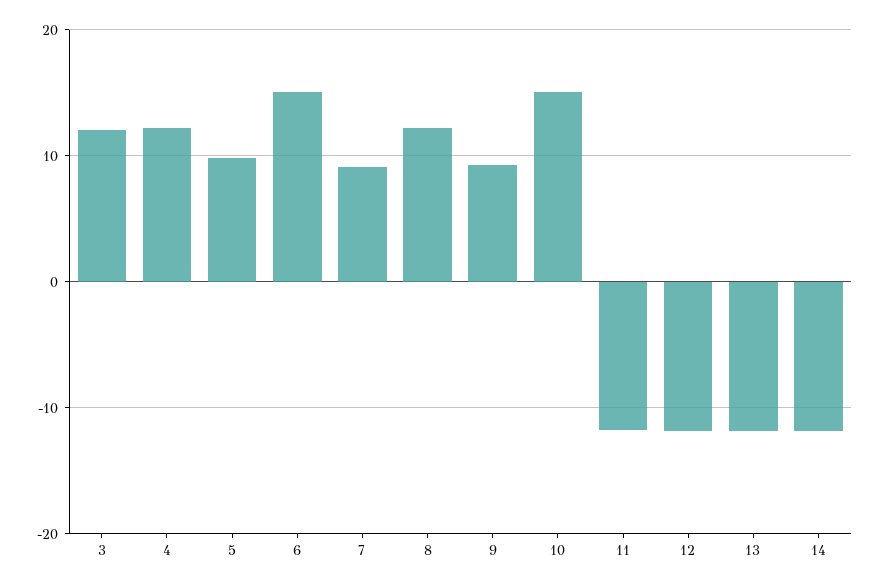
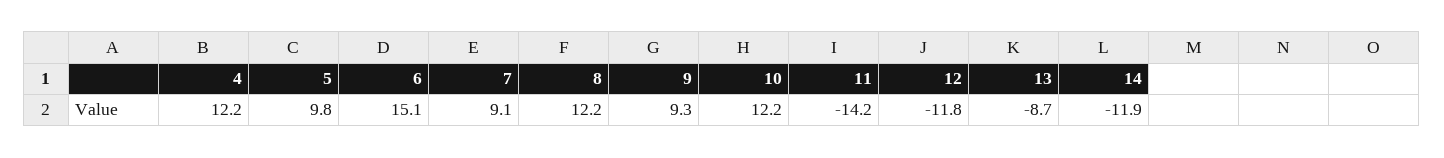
  {
-   "3": 12,
    "4": 12.2,
    "5": 9.8,
    "6": 15.1,
    "7": 9.1,
    "8": 12.2,
    "9": 9.3,
-   "10": 15,
+   "10": 12.2,
-   "11": -12,
+   "11": -14.2,
    "12": -11.8,
-   "13": -12,
+   "13": -8.7,
    "14": -11.9
  }

